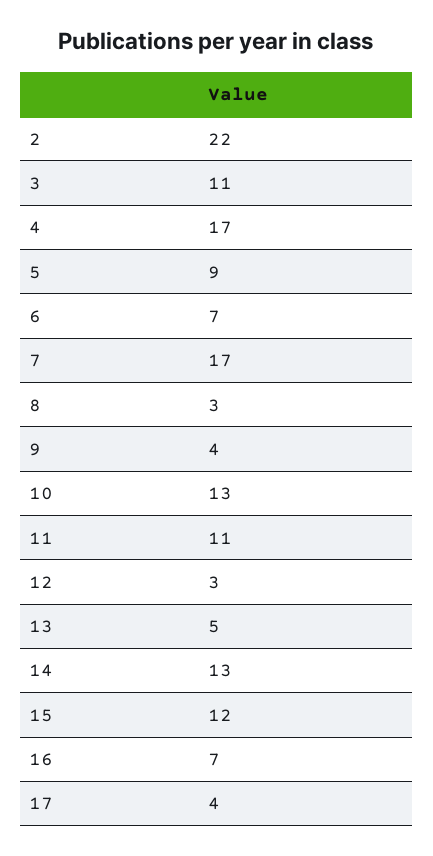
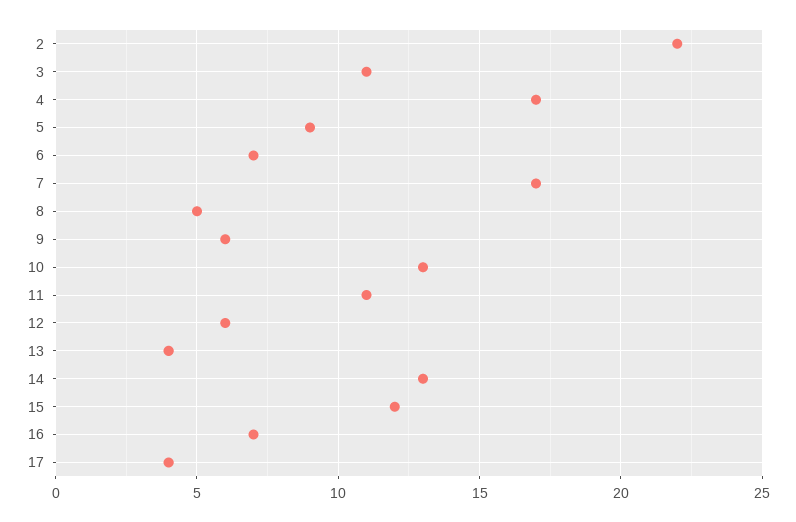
  {
    "2": 22,
    "3": 11,
    "4": 17,
    "5": 9,
    "6": 7,
    "7": 17,
-   "8": 3,
+   "8": 5,
-   "9": 4,
+   "9": 6,
    "10": 13,
    "11": 11,
-   "12": 3,
+   "12": 6,
-   "13": 5,
+   "13": 4,
    "14": 13,
    "15": 12,
    "16": 7,
    "17": 4
  }

